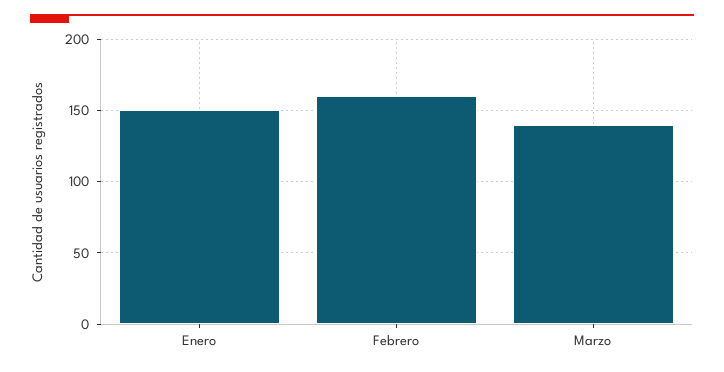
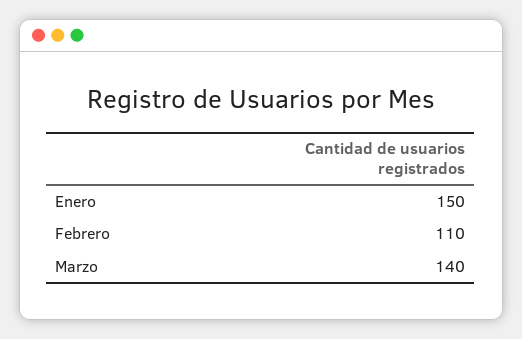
  {
    "Enero": 150,
-   "Febrero": 160,
+   "Febrero": 110,
    "Marzo": 140
  }

